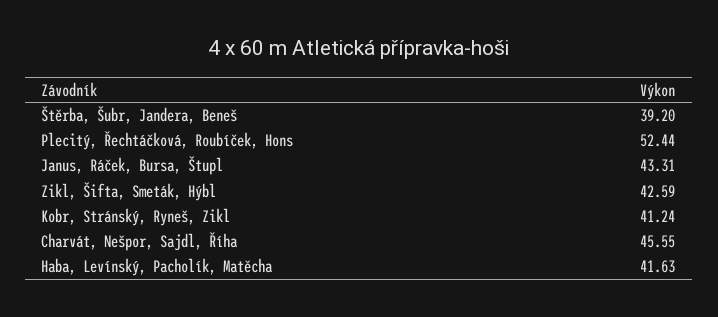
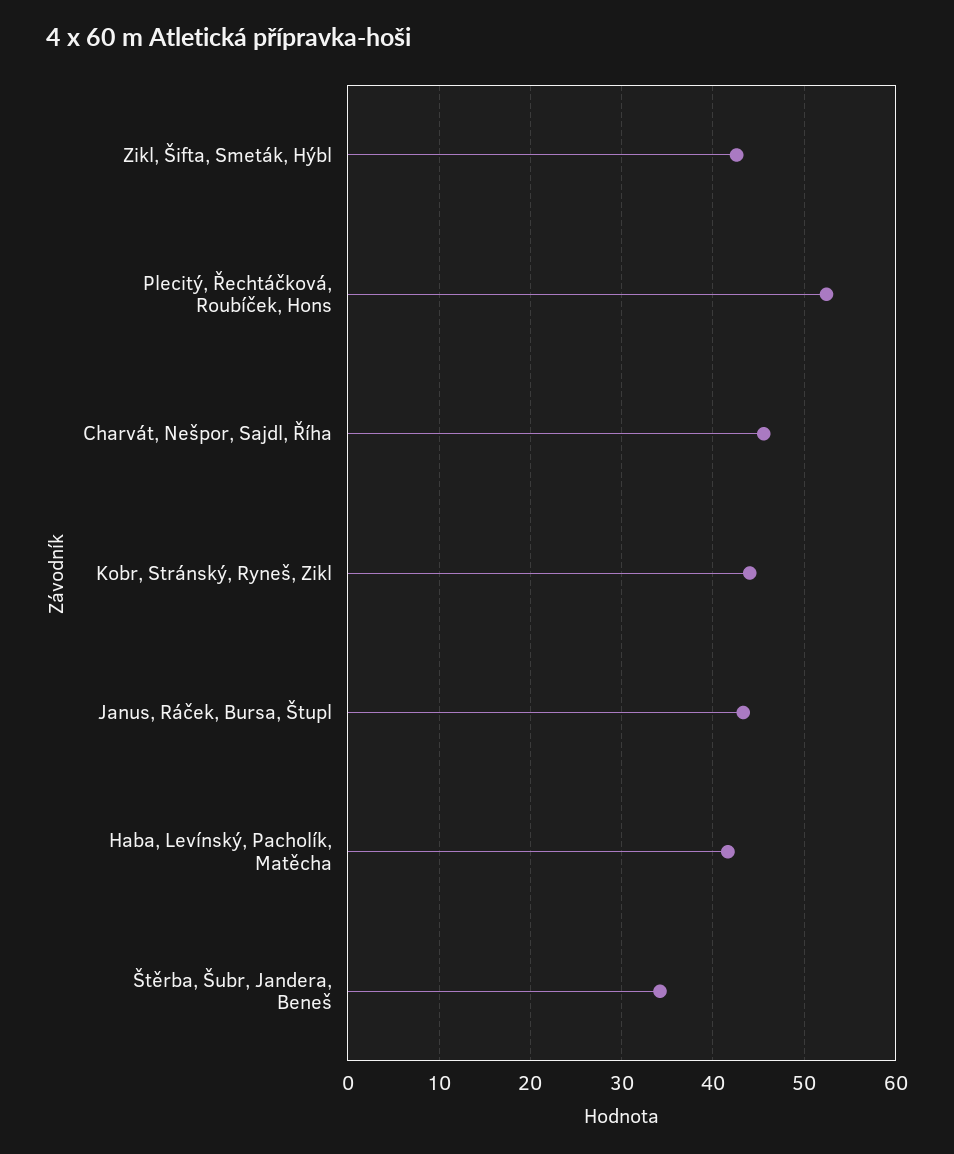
  {
-   "Štěrba, Šubr, Jandera, Beneš": 39.2,
+   "Štěrba, Šubr, Jandera, Beneš": 34,
    "Plecitý, Řechtáčková, Roubíček, Hons": 52.44,
    "Janus, Ráček, Bursa, Štupl": 43.31,
    "Zikl, Šifta, Smeták, Hýbl": 42.59,
-   "Kobr, Stránský, Ryneš, Zikl": 41.24,
+   "Kobr, Stránský, Ryneš, Zikl": 44,
    "Charvát, Nešpor, Sajdl, Říha": 45.55,
    "Haba, Levínský, Pacholík, Matěcha": 41.63
  }

